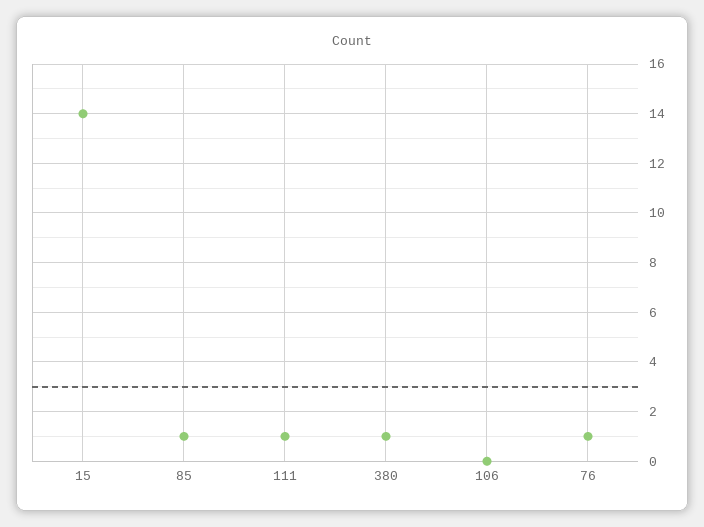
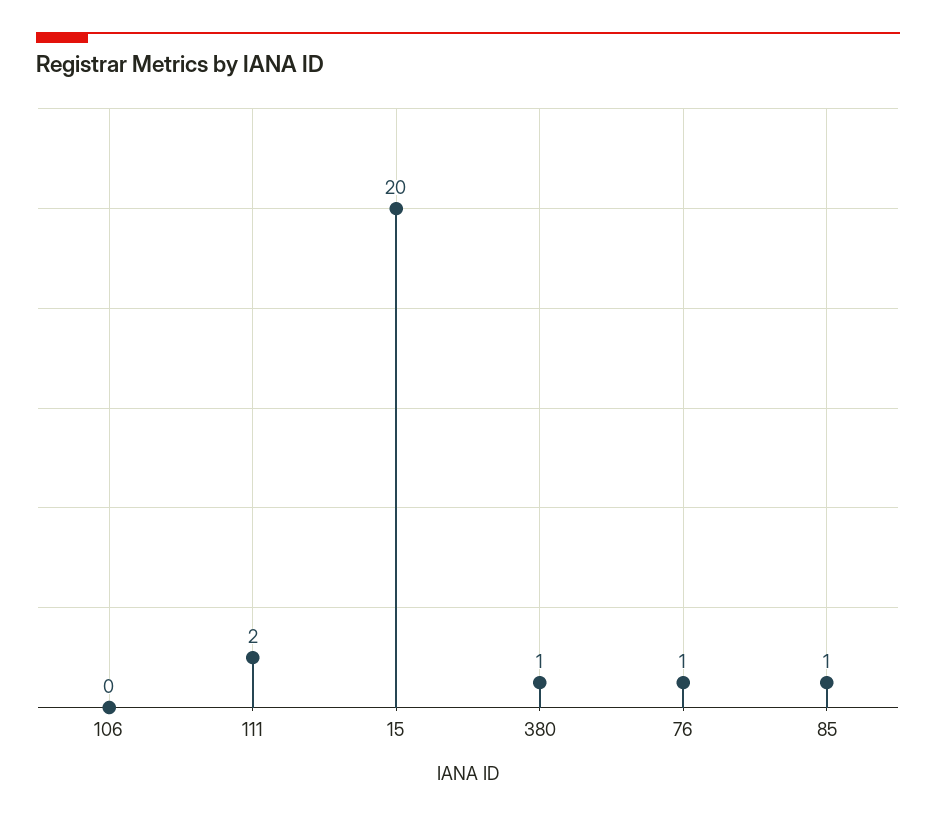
  {
-   "15": 14,
+   "15": 20,
    "85": 1,
-   "111": 1,
+   "111": 2,
    "380": 1,
    "106": 0,
    "76": 1
  }

